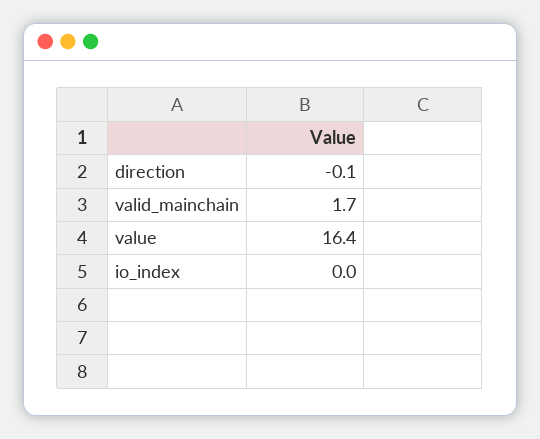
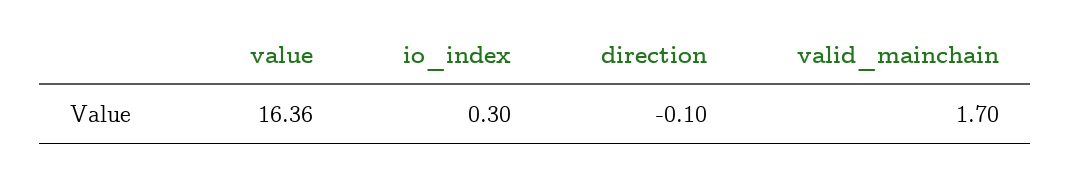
  {
    "direction": -0.1,
    "valid_mainchain": 1.7,
    "value": 16.36,
-   "io_index": 0
+   "io_index": 0.3
  }

